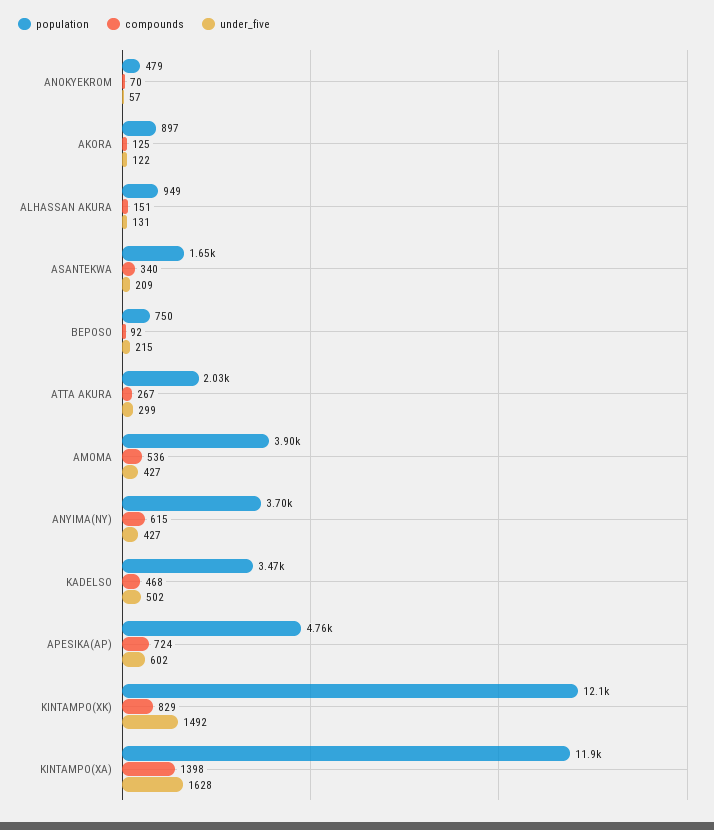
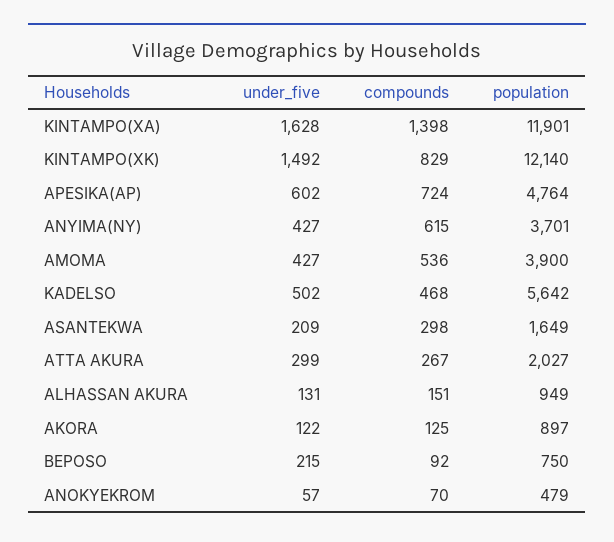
  {
    "population": {
      "ANOKYEKROM": 479,
      "AKORA": 897,
      "ALHASSAN AKURA": 949,
      "ASANTEKWA": 1649,
      "BEPOSO": 750,
      "ATTA AKURA": 2027,
      "AMOMA": 3900,
      "ANYIMA(NY)": 3701,
-     "KADELSO": 3470,
+     "KADELSO": 5642,
      "APESIKA(AP)": 4764,
      "KINTAMPO(XK)": 12140,
      "KINTAMPO(XA)": 11901
    },
    "compounds": {
      "ANOKYEKROM": 70,
      "AKORA": 125,
      "ALHASSAN AKURA": 151,
-     "ASANTEKWA": 340,
+     "ASANTEKWA": 298,
      "BEPOSO": 92,
      "ATTA AKURA": 267,
      "AMOMA": 536,
      "ANYIMA(NY)": 615,
      "KADELSO": 468,
      "APESIKA(AP)": 724,
      "KINTAMPO(XK)": 829,
      "KINTAMPO(XA)": 1398
    },
    "under_five": {
      "ANOKYEKROM": 57,
      "AKORA": 122,
      "ALHASSAN AKURA": 131,
      "ASANTEKWA": 209,
      "BEPOSO": 215,
      "ATTA AKURA": 299,
      "AMOMA": 427,
      "ANYIMA(NY)": 427,
      "KADELSO": 502,
      "APESIKA(AP)": 602,
      "KINTAMPO(XK)": 1492,
      "KINTAMPO(XA)": 1628
    }
  }

